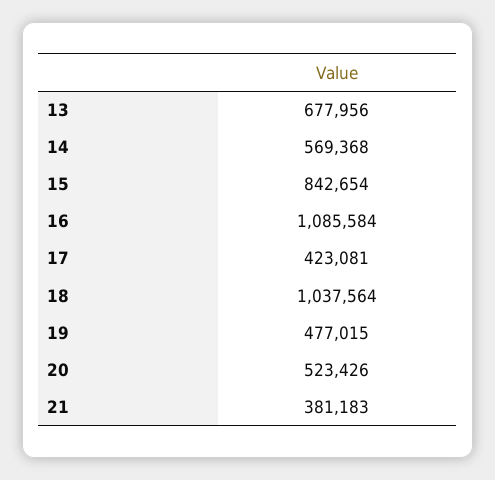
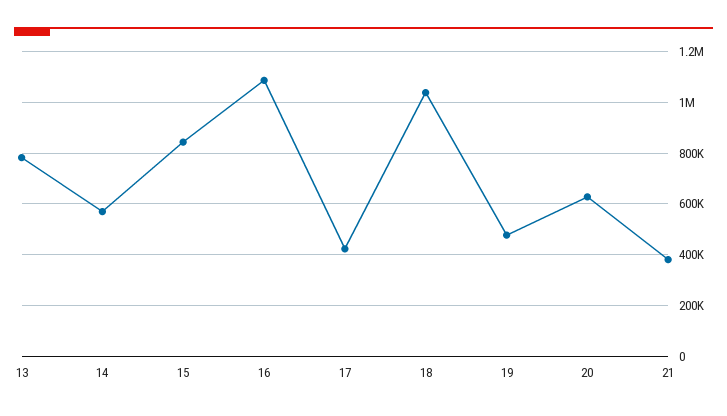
  {
-   "13": 677956,
+   "13": 775000,
    "14": 569368,
    "15": 842654,
    "16": 1085584,
    "17": 423081,
    "18": 1037564,
    "19": 477015,
-   "20": 523426,
+   "20": 625000,
    "21": 381183
  }

